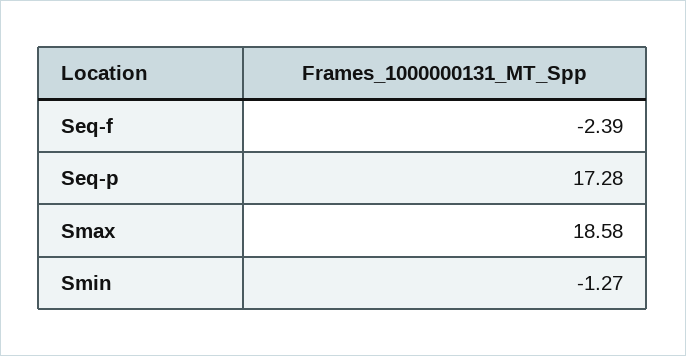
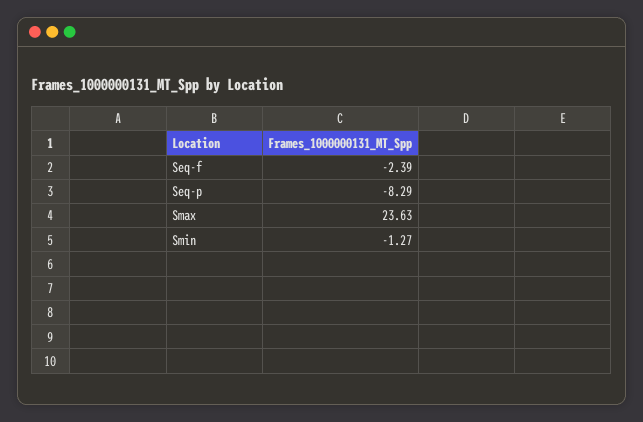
  {
    "Seq-f": -2.39,
-   "Seq-p": 17.28,
+   "Seq-p": -8.29,
-   "Smax": 18.58,
+   "Smax": 23.63,
    "Smin": -1.27
  }

